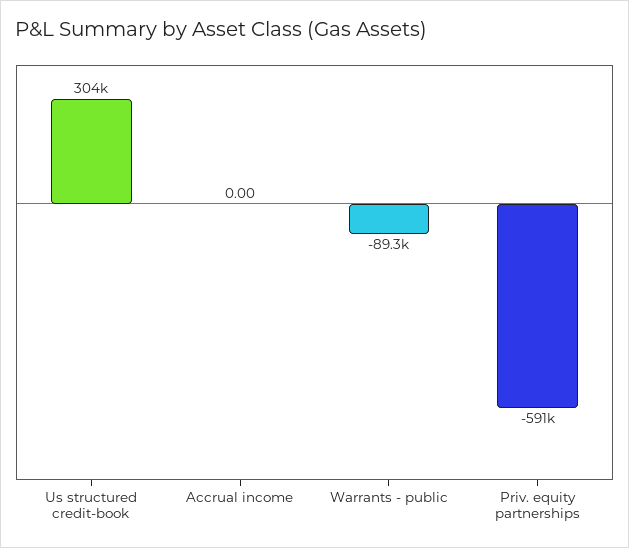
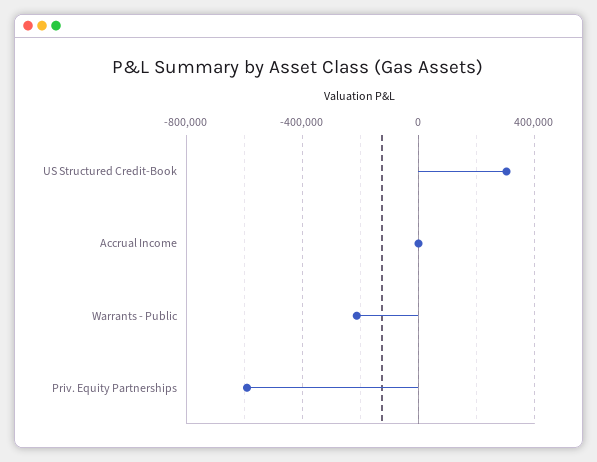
  {
    "Us structured credit-book": 304000,
    "Accrual income": 0,
-   "Warrants - public": -89300,
+   "Warrants - public": -200000,
    "Priv. equity partnerships": -591000
  }

